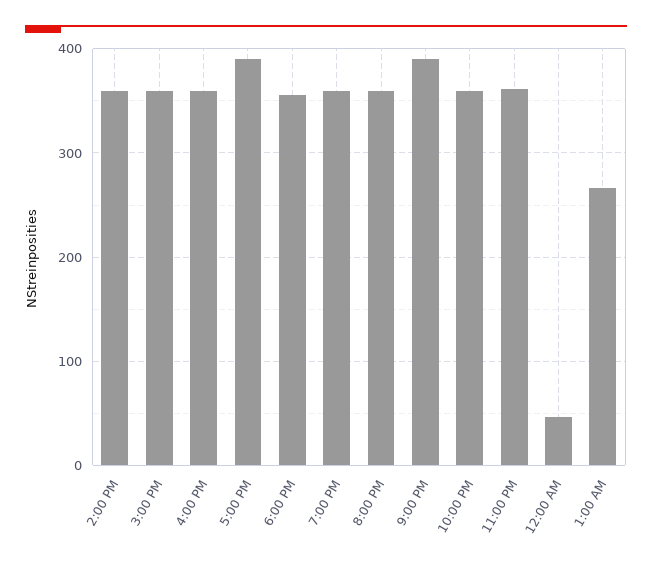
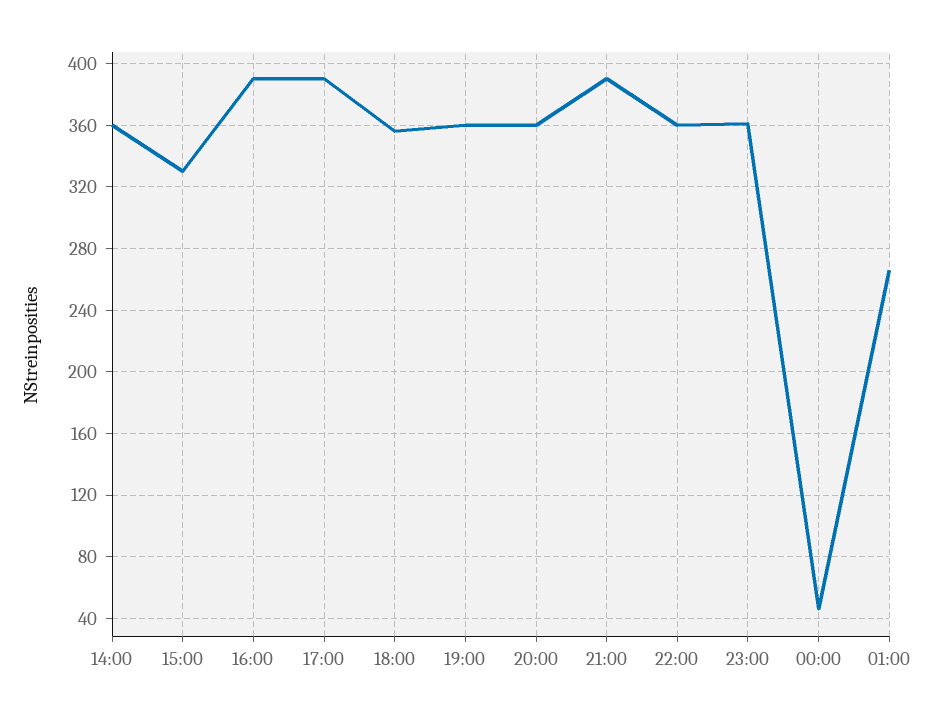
  {
    "2:00 PM": 360,
-   "3:00 PM": 360,
+   "3:00 PM": 330,
-   "4:00 PM": 360,
+   "4:00 PM": 390,
    "5:00 PM": 390,
    "6:00 PM": 355,
    "7:00 PM": 360,
    "8:00 PM": 360,
    "9:00 PM": 390,
    "10:00 PM": 360,
    "11:00 PM": 360,
    "12:00 AM": 45,
    "1:00 AM": 265
  }

